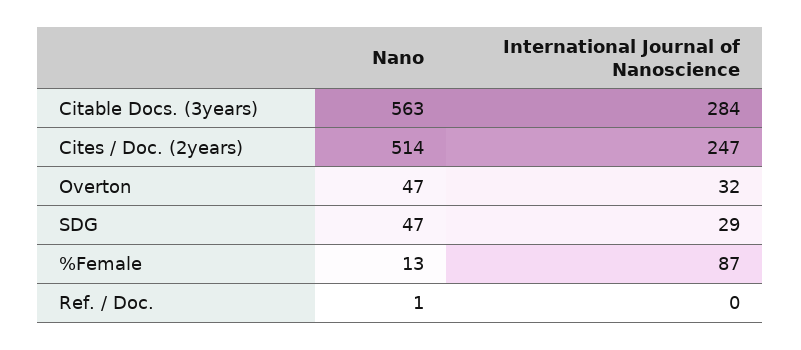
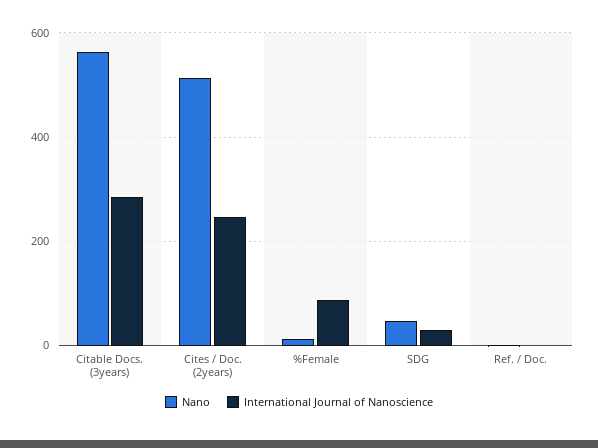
  {
    "Nano": {
      "Citable Docs. (3years)": 563,
      "Cites / Doc. (2years)": 514,
-     "Overton": 47,
      "SDG": 47,
      "%Female": 13,
      "Ref. / Doc.": 1
    },
    "International Journal of Nanoscience": {
      "Citable Docs. (3years)": 284,
      "Cites / Doc. (2years)": 247,
-     "Overton": 32,
      "SDG": 29,
      "%Female": 87,
      "Ref. / Doc.": 0
    }
  }

